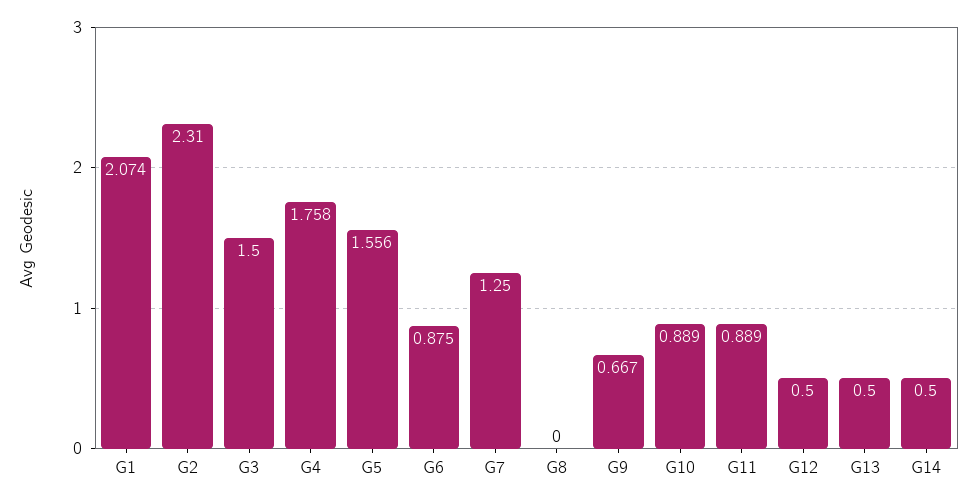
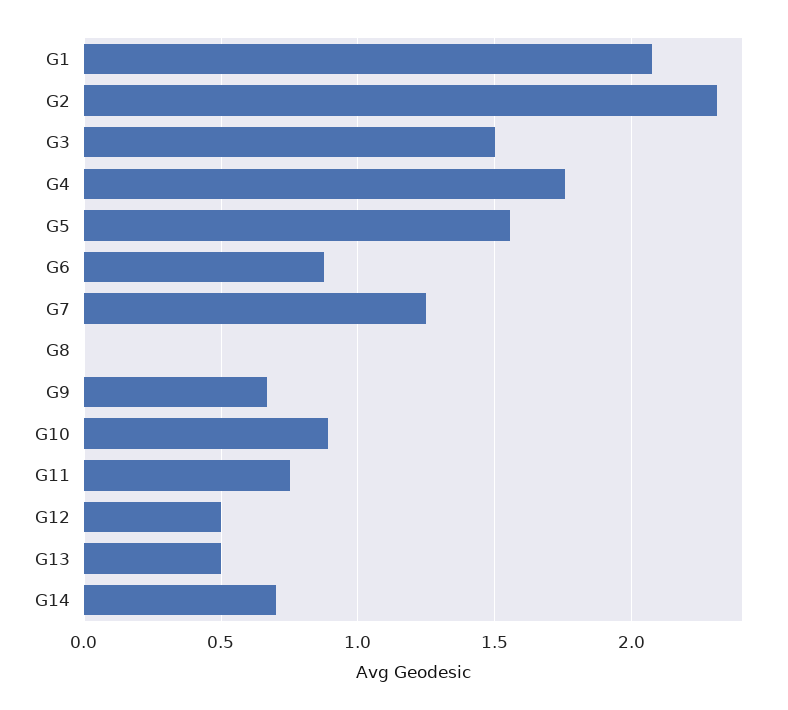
  {
    "G1": 2.074,
    "G2": 2.31,
    "G3": 1.5,
    "G4": 1.758,
    "G5": 1.556,
    "G6": 0.875,
    "G7": 1.25,
    "G8": 0,
    "G9": 0.667,
    "G10": 0.889,
-   "G11": 0.889,
+   "G11": 0.75,
    "G12": 0.5,
    "G13": 0.5,
-   "G14": 0.5
+   "G14": 0.7
  }

